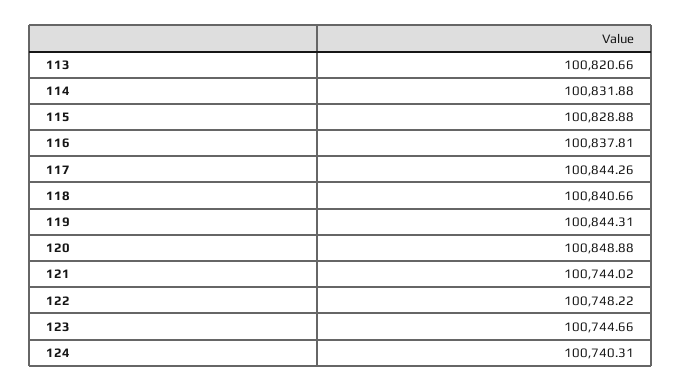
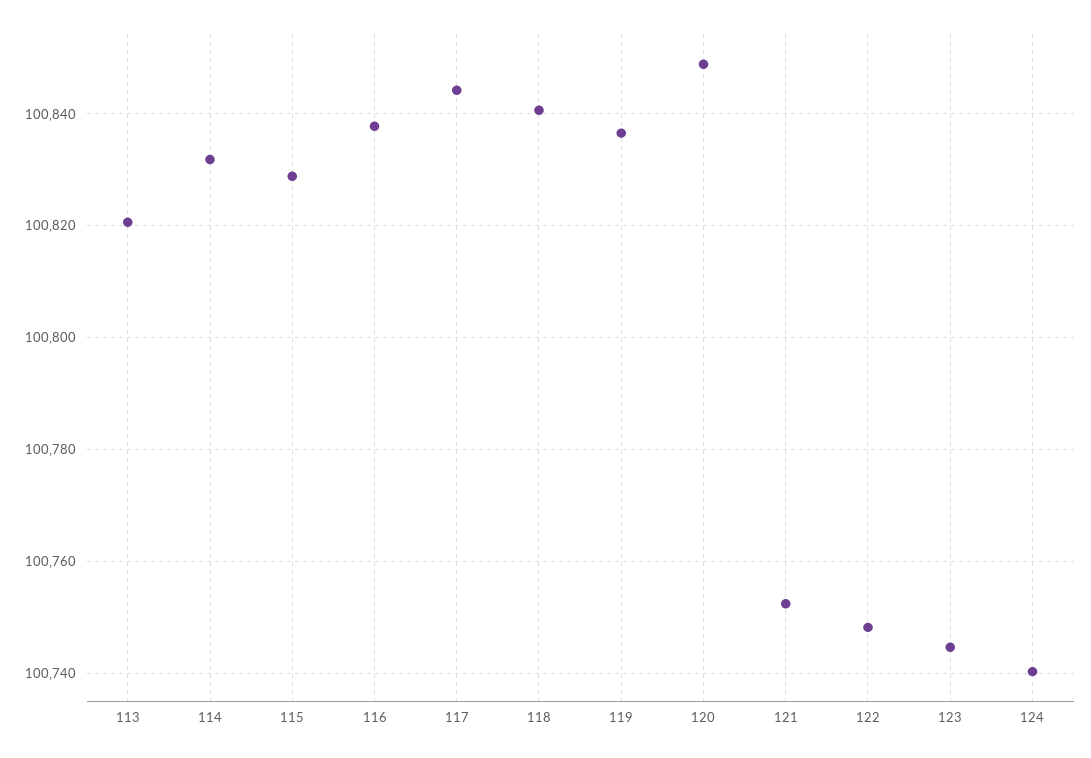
  {
    "113": 100820.66,
    "114": 100831.88,
    "115": 100828.88,
    "116": 100837.81,
    "117": 100844.26,
    "118": 100840.66,
-   "119": 100844.31,
+   "119": 100836,
    "120": 100848.88,
-   "121": 100744.02,
+   "121": 100752,
    "122": 100748.22,
    "123": 100744.66,
    "124": 100740.31
  }

